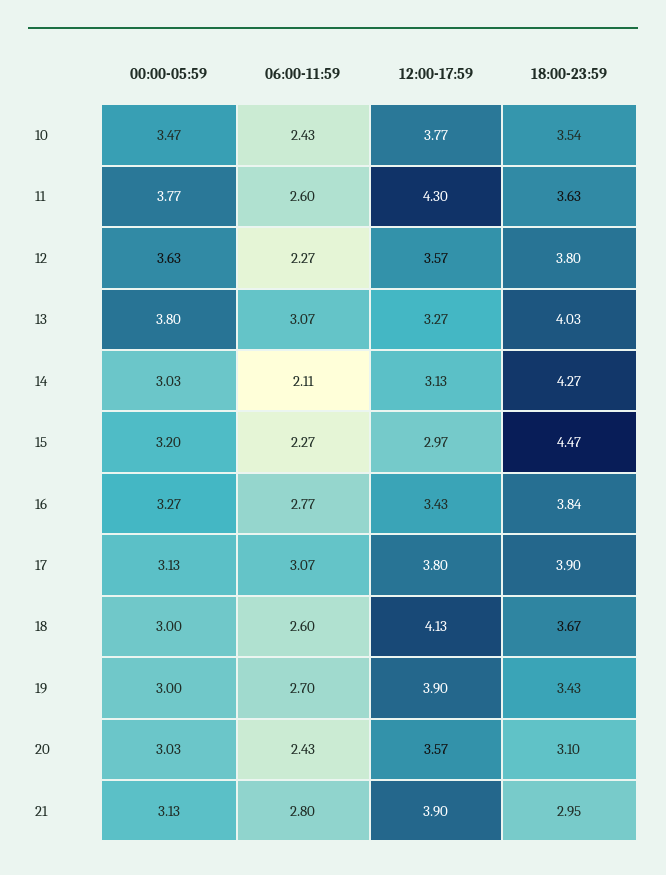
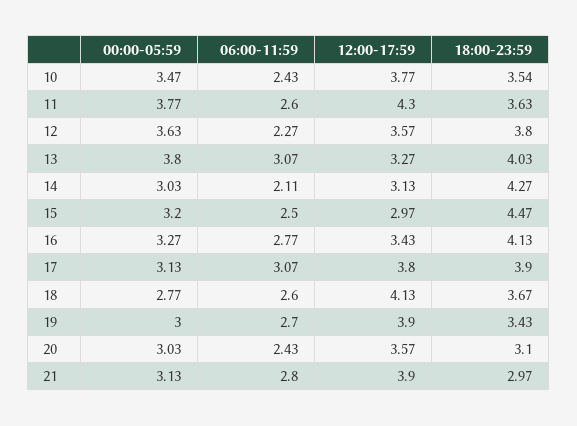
  {
    "00:00-05:59": {
      "10": 3.47,
      "11": 3.77,
      "12": 3.63,
      "13": 3.8,
      "14": 3.03,
      "15": 3.2,
      "16": 3.27,
      "17": 3.13,
-     "18": 3,
+     "18": 2.77,
      "19": 3,
      "20": 3.03,
      "21": 3.13
    },
    "06:00-11:59": {
      "10": 2.43,
      "11": 2.6,
      "12": 2.27,
      "13": 3.07,
      "14": 2.11,
-     "15": 2.27,
+     "15": 2.5,
      "16": 2.77,
      "17": 3.07,
      "18": 2.6,
      "19": 2.7,
      "20": 2.43,
      "21": 2.8
    },
    "12:00-17:59": {
      "10": 3.77,
      "11": 4.3,
      "12": 3.57,
      "13": 3.27,
      "14": 3.13,
      "15": 2.97,
      "16": 3.43,
      "17": 3.8,
      "18": 4.13,
      "19": 3.9,
      "20": 3.57,
      "21": 3.9
    },
    "18:00-23:59": {
      "10": 3.54,
      "11": 3.63,
      "12": 3.8,
      "13": 4.03,
      "14": 4.27,
      "15": 4.47,
-     "16": 3.84,
+     "16": 4.13,
      "17": 3.9,
      "18": 3.67,
      "19": 3.43,
      "20": 3.1,
-     "21": 2.95
+     "21": 2.97
    }
  }

